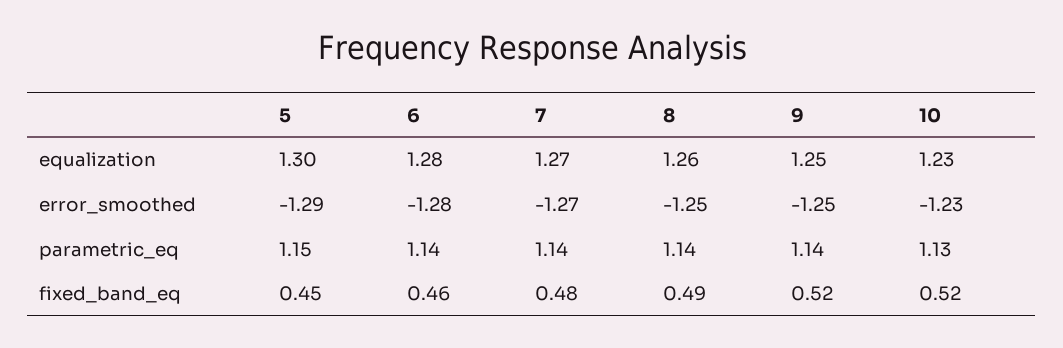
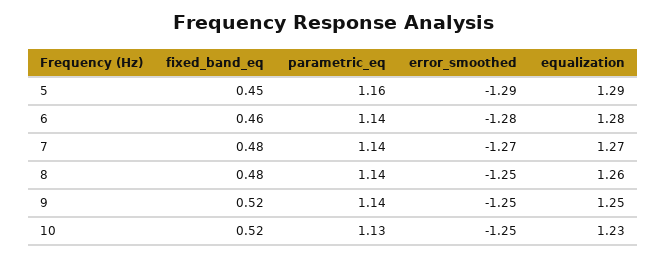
  {
    "5": {
-     "equalization": 1.3,
+     "equalization": 1.29,
      "error_smoothed": -1.29,
-     "parametric_eq": 1.15,
+     "parametric_eq": 1.16,
      "fixed_band_eq": 0.45
    },
    "6": {
      "equalization": 1.28,
      "error_smoothed": -1.28,
      "parametric_eq": 1.14,
      "fixed_band_eq": 0.46
    },
    "7": {
      "equalization": 1.27,
      "error_smoothed": -1.27,
      "parametric_eq": 1.14,
      "fixed_band_eq": 0.48
    },
    "8": {
      "equalization": 1.26,
      "error_smoothed": -1.25,
      "parametric_eq": 1.14,
-     "fixed_band_eq": 0.49
+     "fixed_band_eq": 0.48
    },
    "9": {
      "equalization": 1.25,
      "error_smoothed": -1.25,
      "parametric_eq": 1.14,
      "fixed_band_eq": 0.52
    },
    "10": {
      "equalization": 1.23,
-     "error_smoothed": -1.23,
+     "error_smoothed": -1.25,
      "parametric_eq": 1.13,
      "fixed_band_eq": 0.52
    }
  }

